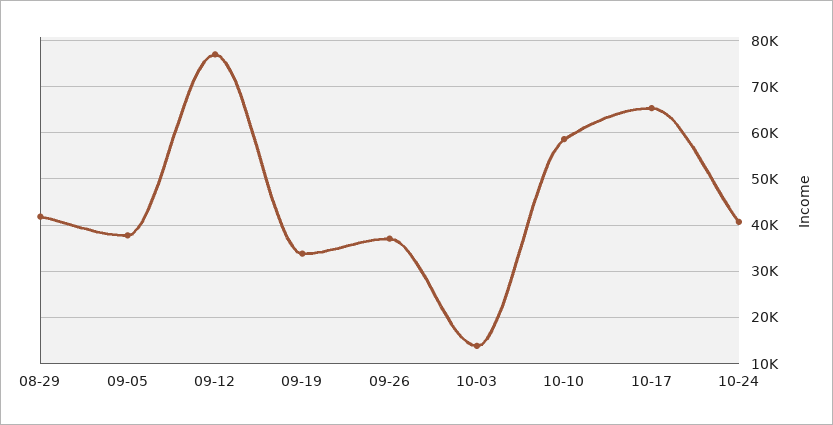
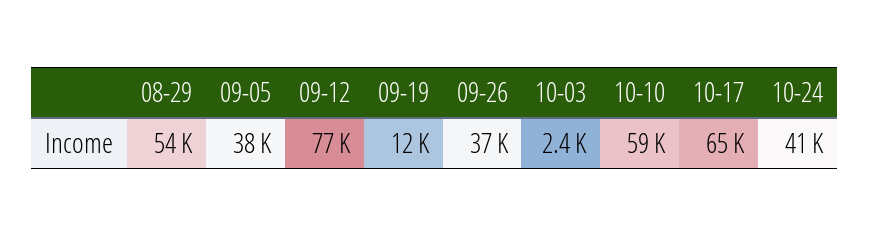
  {
-   "08-29": 42000,
+   "08-29": 54000,
    "09-05": 38000,
    "09-12": 77000,
-   "09-19": 34000,
+   "09-19": 12000,
    "09-26": 37000,
-   "10-03": 14000,
+   "10-03": 2400,
    "10-10": 59000,
    "10-17": 65000,
    "10-24": 41000
  }

